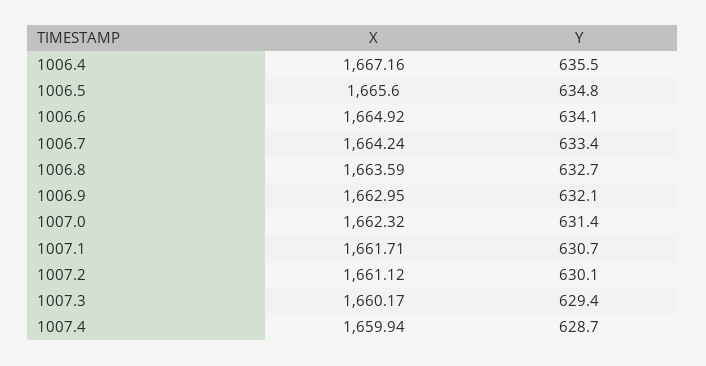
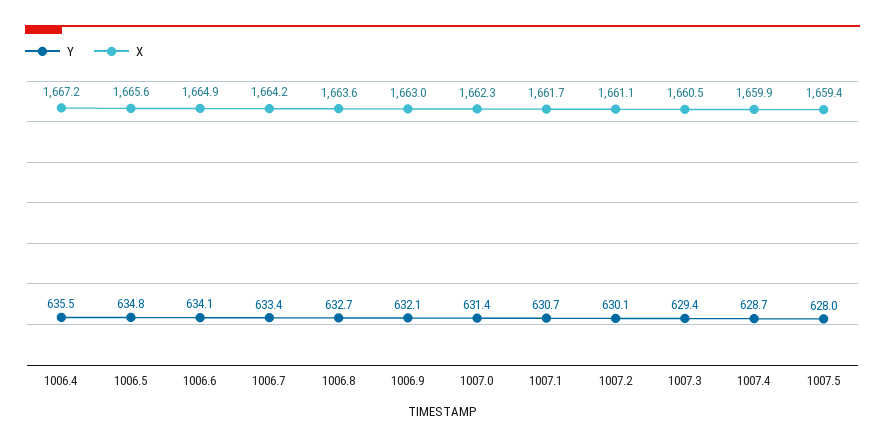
  {
    "X": {
      "1006.4": 1667.16,
      "1006.5": 1665.6,
      "1006.6": 1664.92,
      "1006.7": 1664.24,
      "1006.8": 1663.59,
      "1006.9": 1662.95,
      "1007.0": 1662.32,
      "1007.1": 1661.71,
      "1007.2": 1661.12,
-     "1007.3": 1660.17,
+     "1007.3": 1660.5,
-     "1007.4": 1659.94
+     "1007.4": 1659.94,
+     "1007.5": 1659.4
    },
    "Y": {
      "1006.4": 635.5,
      "1006.5": 634.8,
      "1006.6": 634.1,
      "1006.7": 633.4,
      "1006.8": 632.7,
      "1006.9": 632.1,
      "1007.0": 631.4,
      "1007.1": 630.7,
      "1007.2": 630.1,
      "1007.3": 629.4,
-     "1007.4": 628.7
+     "1007.4": 628.7,
+     "1007.5": 628
    }
  }

